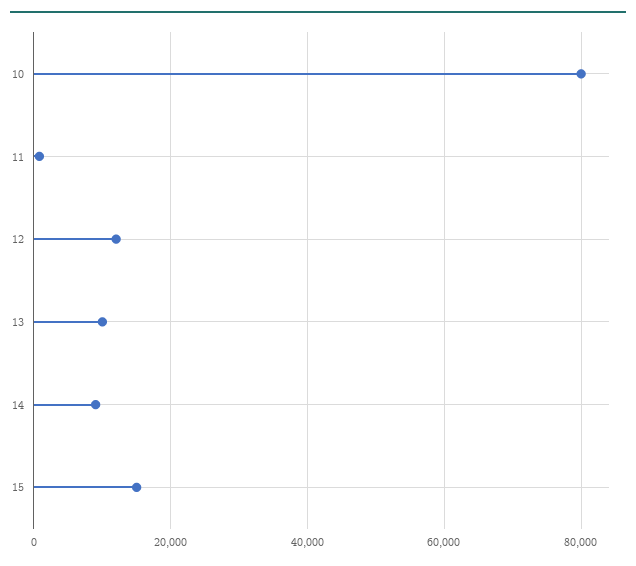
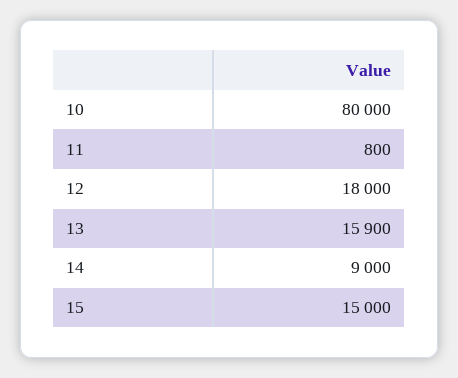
  {
    "10": 80000,
    "11": 800,
-   "12": 12000,
+   "12": 18000,
-   "13": 10000,
+   "13": 15900,
    "14": 9000,
    "15": 15000
  }

